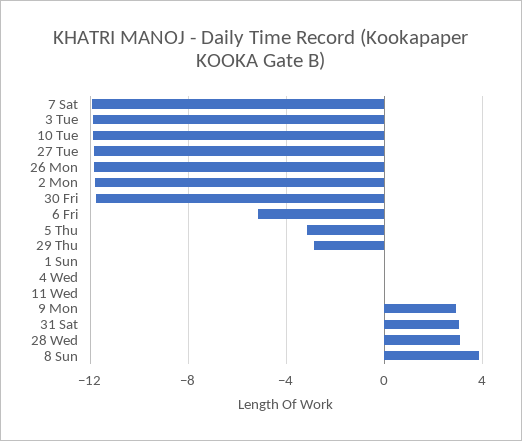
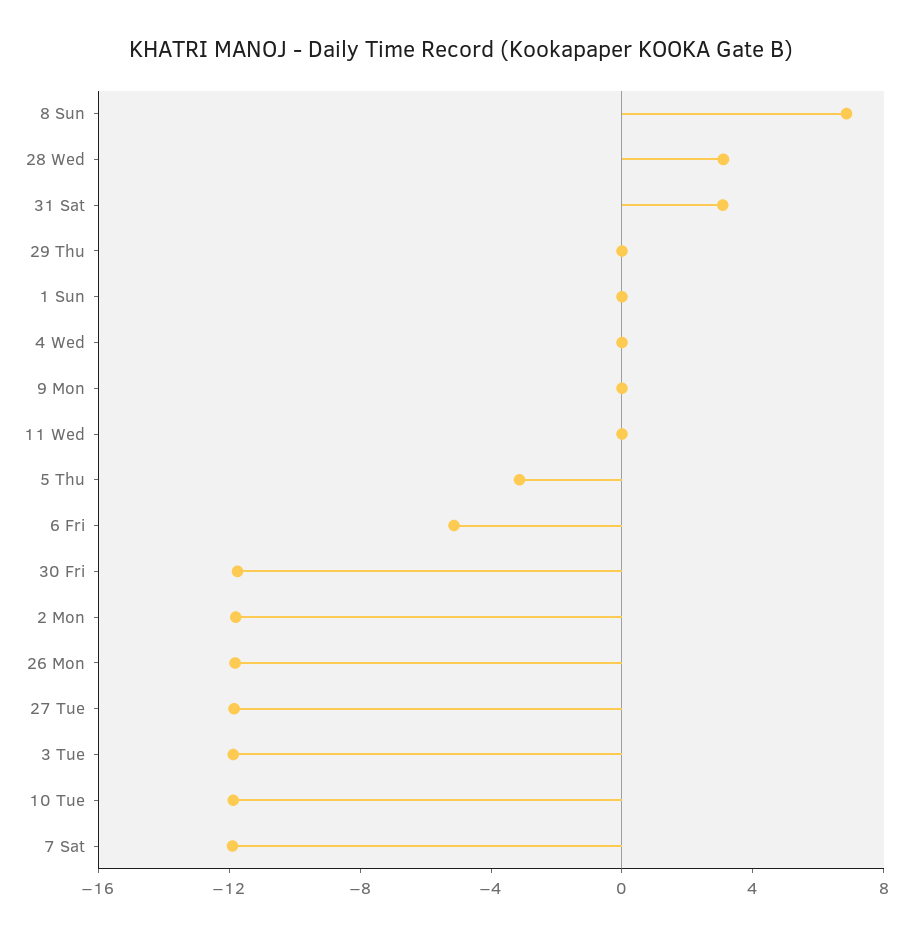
  {
    "7 Sat": -12,
    "3 Tue": -12,
    "10 Tue": -12,
    "27 Tue": -12,
    "26 Mon": -12,
    "2 Mon": -12,
    "30 Fri": -12,
    "6 Fri": -5,
    "5 Thu": -3,
-   "29 Thu": -3,
+   "29 Thu": 0,
    "1 Sun": 0,
    "4 Wed": 0,
    "11 Wed": 0,
-   "9 Mon": 3,
+   "9 Mon": 0,
    "31 Sat": 3,
    "28 Wed": 3,
-   "8 Sun": 4
+   "8 Sun": 7
  }

